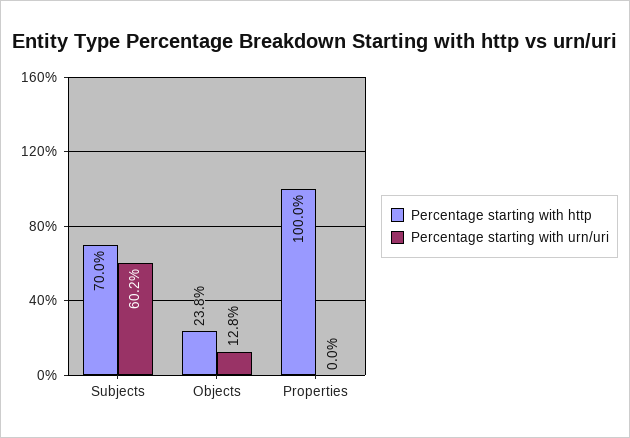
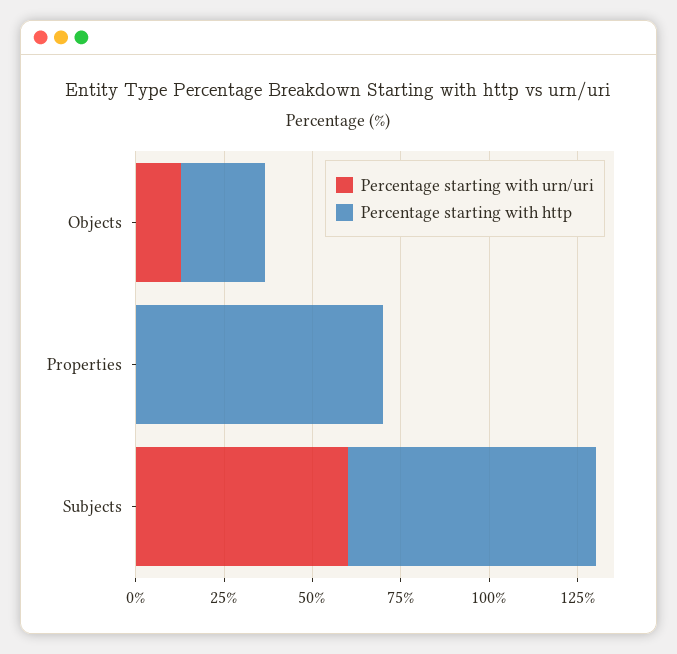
  {
    "Percentage starting with http": {
      "Subjects": 70,
      "Objects": 23.8,
-     "Properties": 100
+     "Properties": 70
    },
    "Percentage starting with urn/uri": {
      "Subjects": 60.2,
      "Objects": 12.8,
      "Properties": 0
    }
  }

